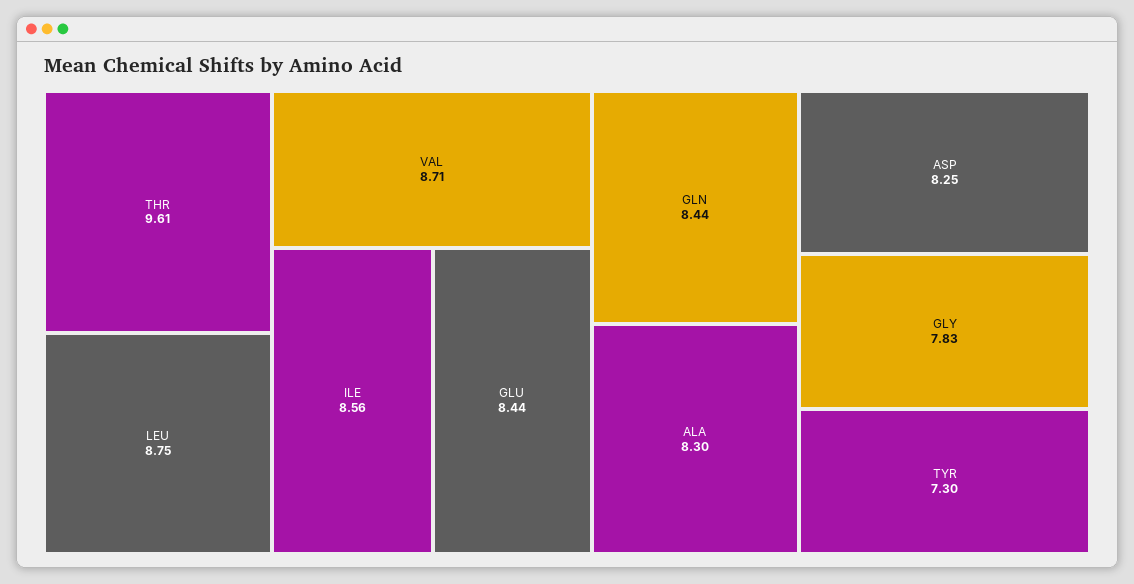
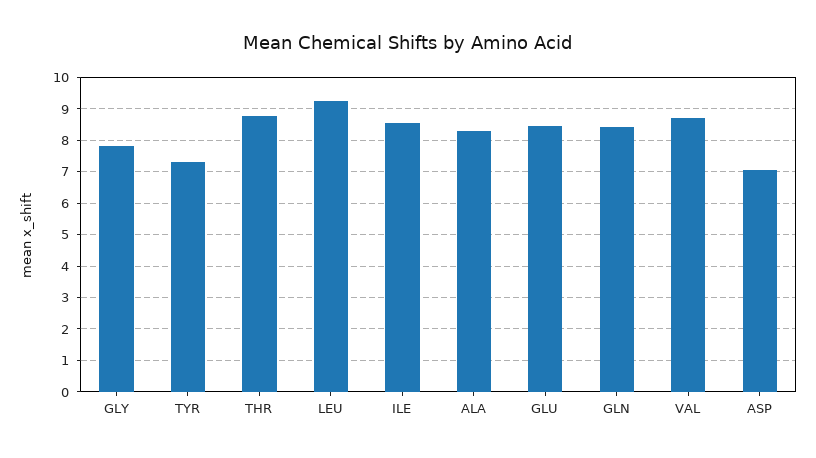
  {
-   "THR": 9.61,
+   "THR": 8.8,
-   "LEU": 8.75,
+   "LEU": 9.2,
    "VAL": 8.71,
    "ILE": 8.56,
    "GLU": 8.44,
    "GLN": 8.44,
    "ALA": 8.3,
-   "ASP": 8.25,
+   "ASP": 7,
    "GLY": 7.83,
    "TYR": 7.3
  }

